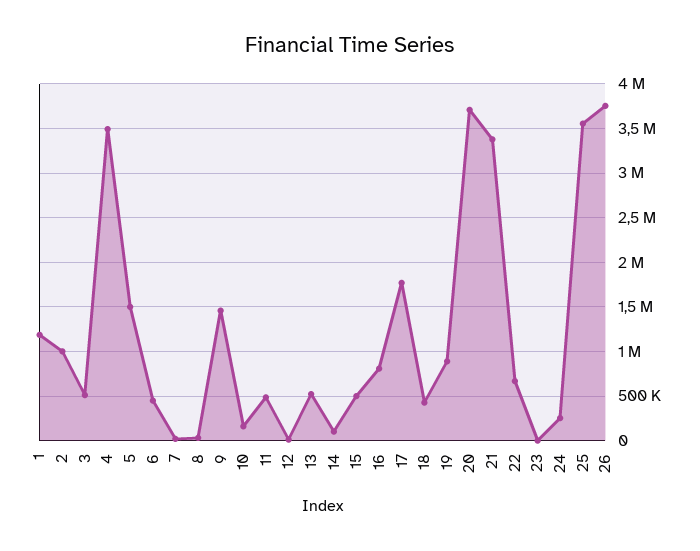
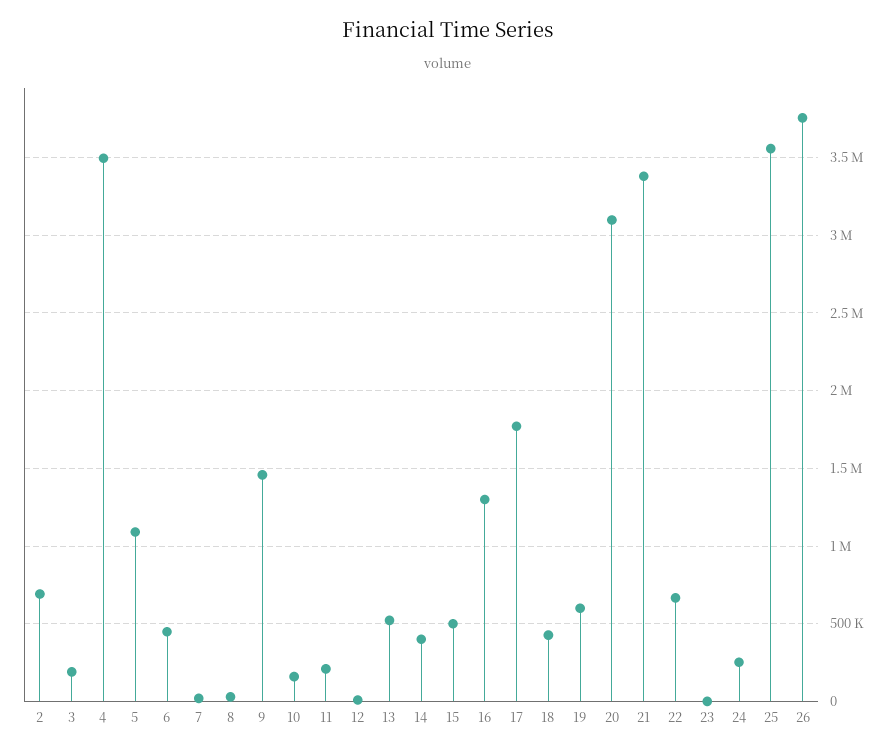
  {
-   "1": 1200000,
-   "2": 1000000,
+   "2": 700000,
-   "3": 500000,
+   "3": 200000,
    "4": 3500000,
-   "5": 1500000,
+   "5": 1100000,
    "6": 450000,
    "7": 0,
    "8": 50000,
    "9": 1450000,
    "10": 150000,
-   "11": 500000,
+   "11": 200000,
    "12": 0,
    "13": 500000,
-   "14": 100000,
+   "14": 400000,
    "15": 500000,
-   "16": 800000,
+   "16": 1300000,
    "17": 1750000,
    "18": 450000,
-   "19": 900000,
+   "19": 600000,
-   "20": 3700000,
+   "20": 3100000,
    "21": 3400000,
    "22": 650000,
    "23": 0,
    "24": 250000,
    "25": 3550000,
    "26": 3750000
  }

